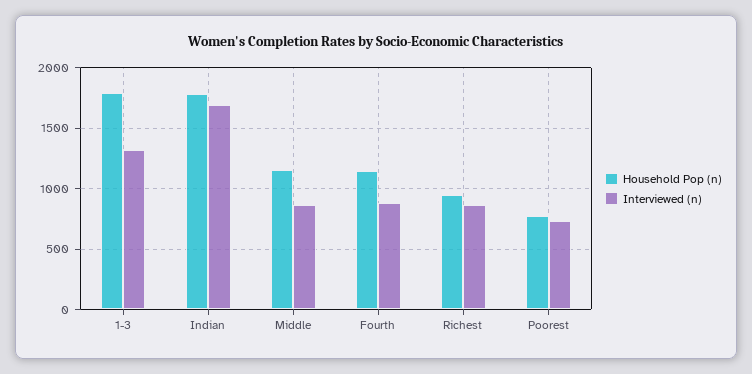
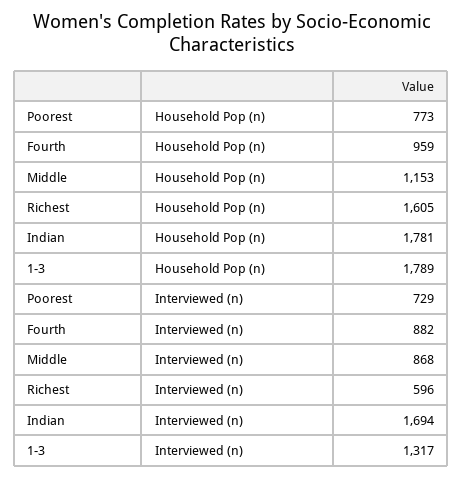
  {
    "Household Pop (n)": {
      "1-3": 1789,
      "Indian": 1781,
      "Middle": 1153,
-     "Fourth": 1150,
+     "Fourth": 959,
-     "Richest": 950,
+     "Richest": 1605,
      "Poorest": 773
    },
    "Interviewed (n)": {
      "1-3": 1317,
      "Indian": 1694,
      "Middle": 868,
      "Fourth": 882,
-     "Richest": 850,
+     "Richest": 596,
      "Poorest": 729
    }
  }

